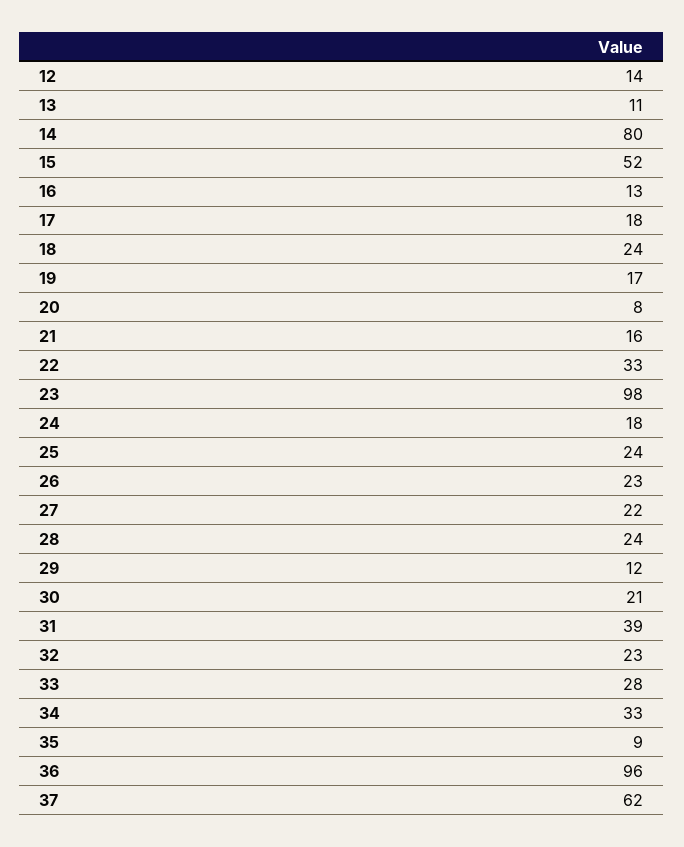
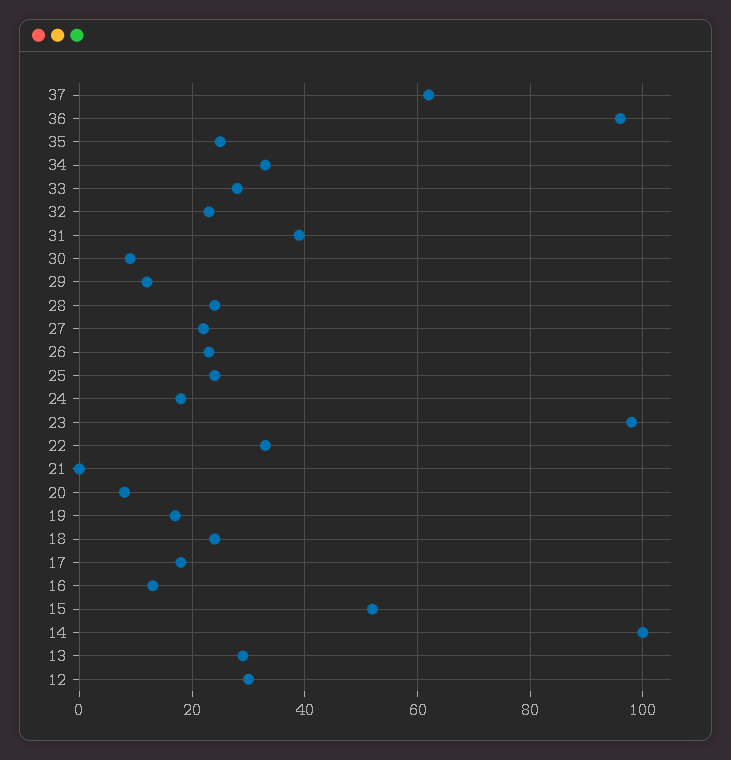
  {
-   "12": 14,
+   "12": 30,
-   "13": 11,
+   "13": 30,
-   "14": 80,
+   "14": 100,
    "15": 52,
    "16": 13,
    "17": 18,
    "18": 24,
    "19": 17,
    "20": 8,
-   "21": 16,
+   "21": 0,
    "22": 33,
    "23": 98,
    "24": 18,
    "25": 24,
    "26": 23,
    "27": 22,
    "28": 24,
    "29": 12,
-   "30": 21,
+   "30": 10,
    "31": 39,
    "32": 23,
    "33": 28,
    "34": 33,
-   "35": 9,
+   "35": 25,
    "36": 96,
    "37": 62
  }

